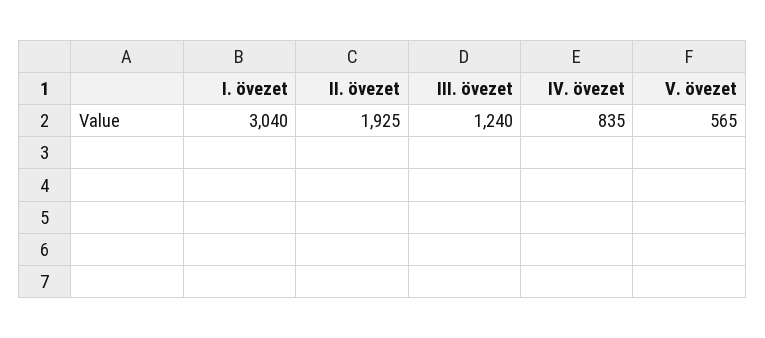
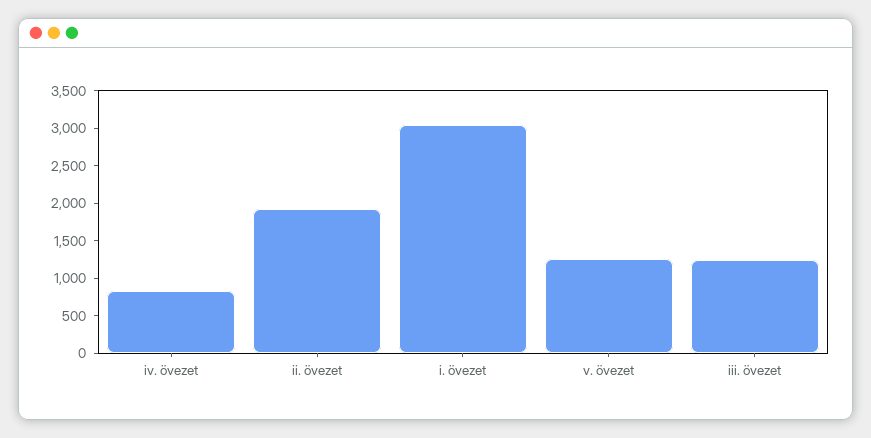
  {
    "I. övezet": 3040,
    "II. övezet": 1925,
    "III. övezet": 1240,
    "IV. övezet": 835,
-   "V. övezet": 565
+   "V. övezet": 1250
  }

